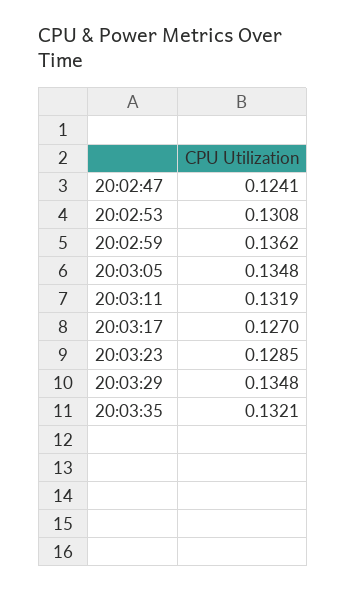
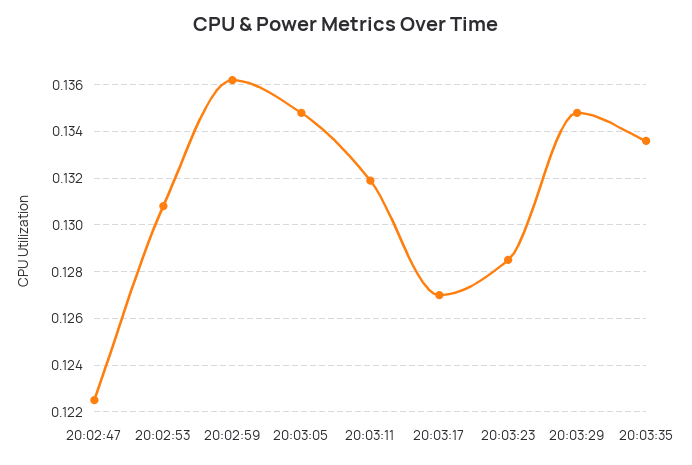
  {
-   "20:02:47": 0.1241,
+   "20:02:47": 0.1225,
    "20:02:53": 0.1308,
    "20:02:59": 0.1362,
    "20:03:05": 0.1348,
    "20:03:11": 0.1319,
    "20:03:17": 0.127,
    "20:03:23": 0.1285,
    "20:03:29": 0.1348,
-   "20:03:35": 0.1321
+   "20:03:35": 0.1335
  }

